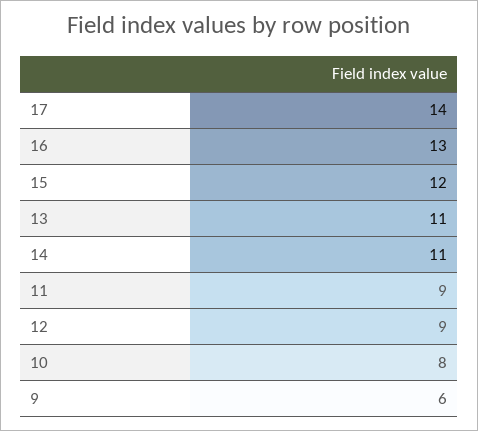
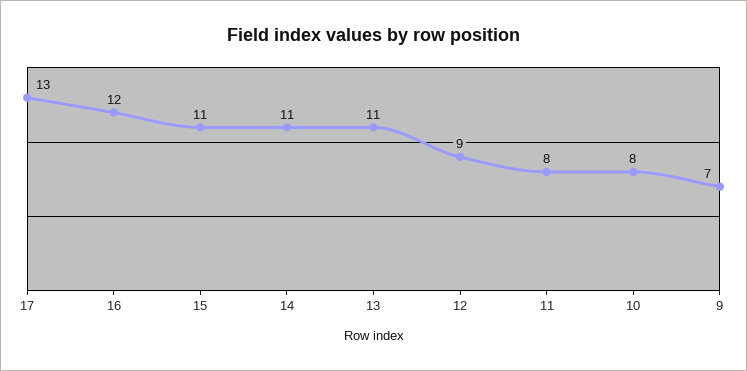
  {
-   "17": 14,
+   "17": 13,
-   "16": 13,
+   "16": 12,
-   "15": 12,
+   "15": 11,
    "13": 11,
    "14": 11,
-   "11": 9,
+   "11": 8,
    "12": 9,
    "10": 8,
-   "9": 6
+   "9": 7
  }

